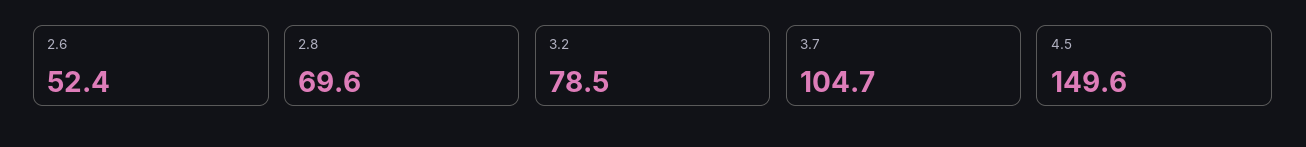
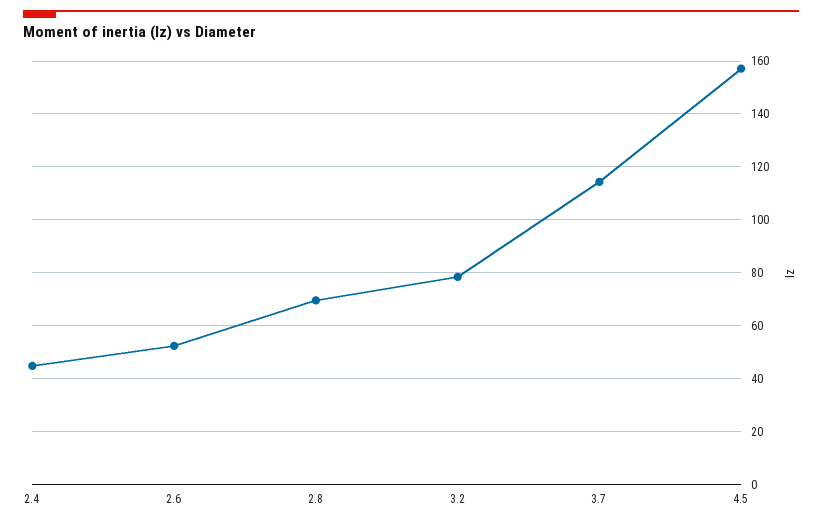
  {
    "2.6": 52.4,
    "2.8": 69.6,
    "3.2": 78.5,
-   "3.7": 104.7,
+   "3.7": 115,
-   "4.5": 149.6
+   "4.5": 157.5,
+   "2.4": 45
  }

